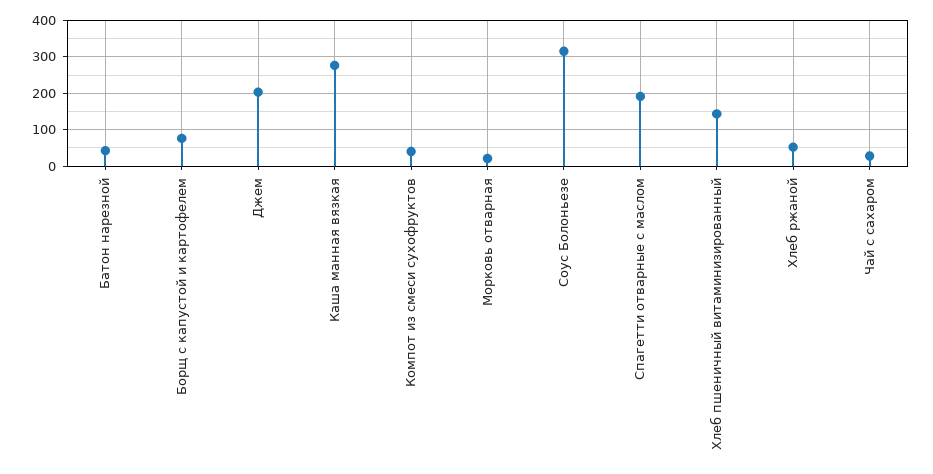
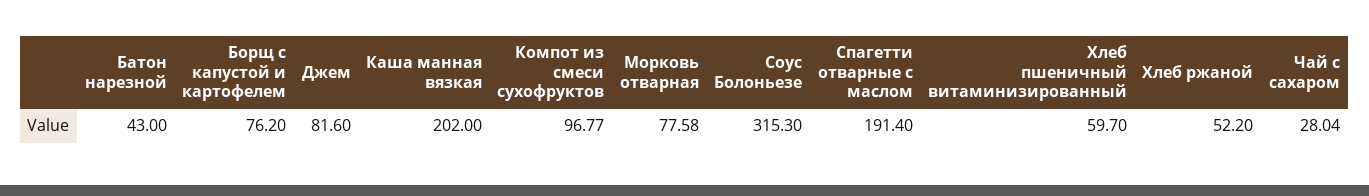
  {
    "Батон нарезной": 43,
    "Борщ с капустой и картофелем": 76.2,
-   "Джем": 200,
+   "Джем": 81.6,
-   "Каша манная вязкая": 280,
+   "Каша манная вязкая": 202,
-   "Компот из смеси сухофруктов": 40,
+   "Компот из смеси сухофруктов": 96.77,
-   "Морковь отварная": 20,
+   "Морковь отварная": 77.58,
    "Соус Болоньезе": 315.3,
    "Спагетти отварные с маслом": 191.4,
-   "Хлеб пшеничный витаминизированный": 140,
+   "Хлеб пшеничный витаминизированный": 59.7,
    "Хлеб ржаной": 52.2,
    "Чай с сахаром": 28.04
  }

